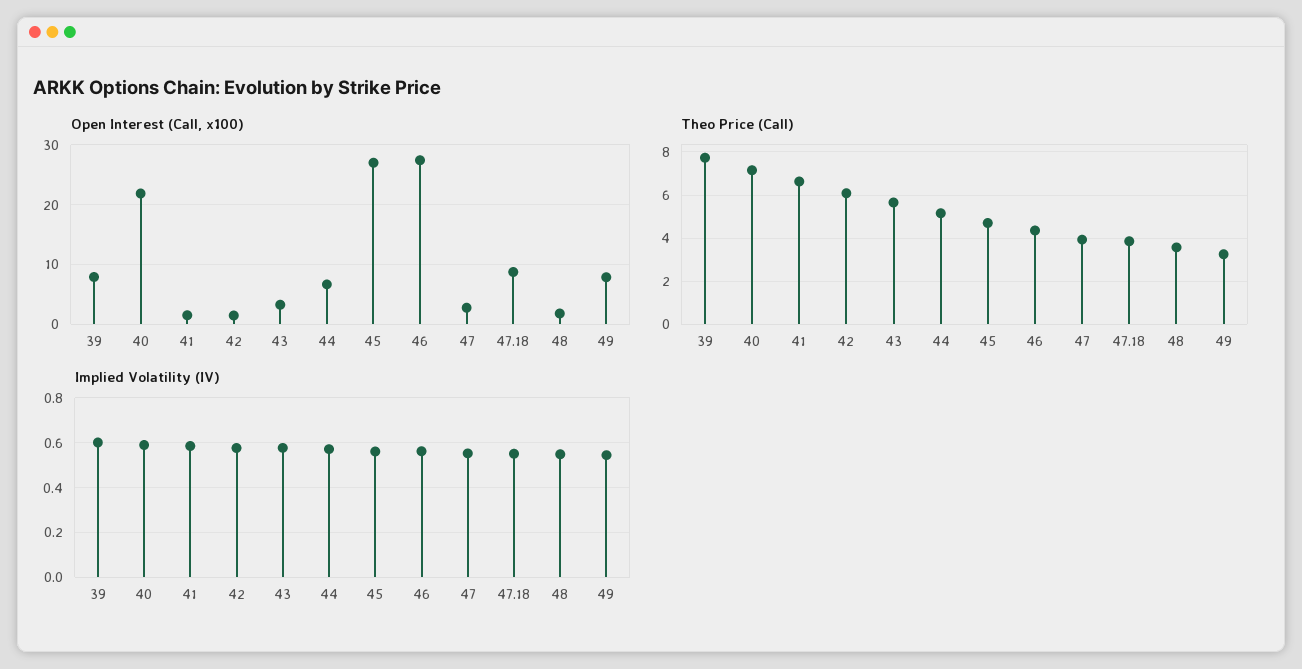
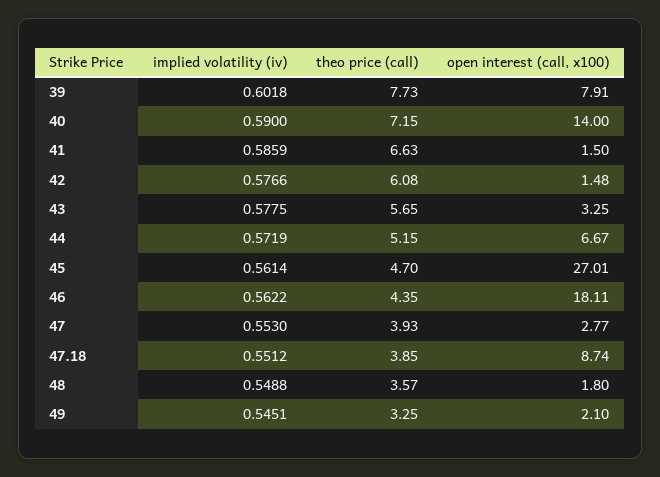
  {
    "Open Interest (Call, x100)": {
      "39": 7.91,
-     "40": 22,
+     "40": 14,
      "41": 1.5,
      "42": 1.48,
      "43": 3.25,
      "44": 6.67,
      "45": 27.01,
-     "46": 28,
+     "46": 18.11,
      "47": 2.77,
      "47.18": 8.74,
      "48": 1.8,
-     "49": 8
+     "49": 2.1
    },
    "Theo Price (Call)": {
      "39": 7.73,
      "40": 7.15,
      "41": 6.63,
      "42": 6.08,
      "43": 5.65,
      "44": 5.15,
      "45": 4.7,
      "46": 4.35,
      "47": 3.93,
      "47.18": 3.85,
      "48": 3.57,
      "49": 3.25
    },
    "Implied Volatility (IV)": {
      "39": 0.6018,
      "40": 0.59,
      "41": 0.5859,
      "42": 0.5766,
      "43": 0.5775,
      "44": 0.5719,
      "45": 0.5614,
      "46": 0.5622,
      "47": 0.553,
      "47.18": 0.5512,
      "48": 0.5488,
      "49": 0.5451
    }
  }

